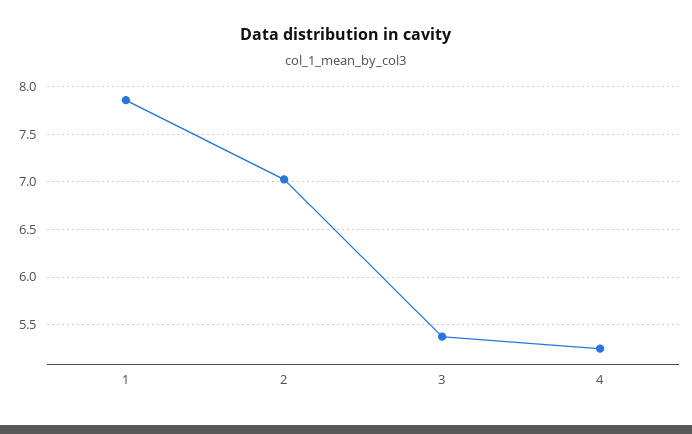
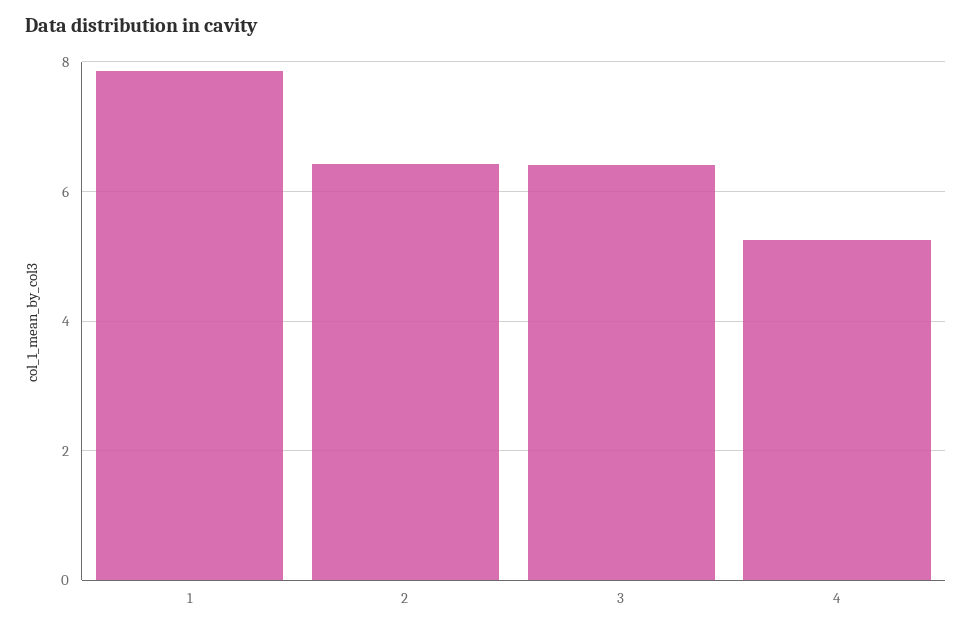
  {
    "1": 7.9,
-   "2": 7,
+   "2": 6.4,
-   "3": 5.4,
+   "3": 6.4,
    "4": 5.3
  }

